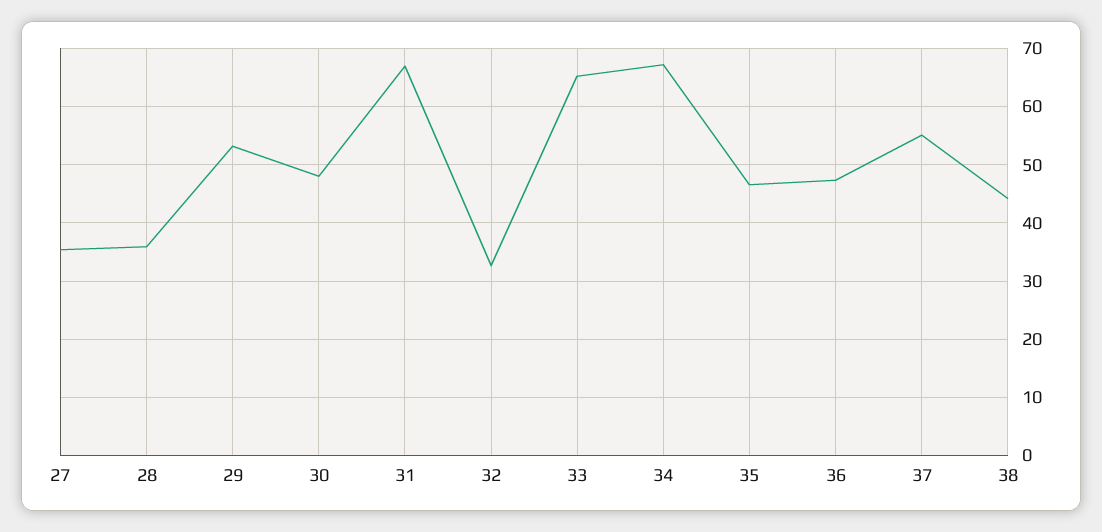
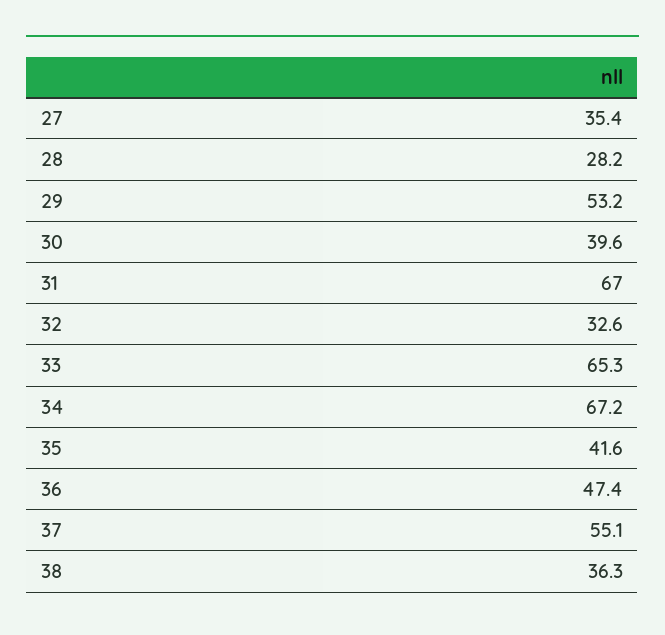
  {
    "27": 35.4,
-   "28": 36,
+   "28": 28.2,
    "29": 53.2,
-   "30": 48,
+   "30": 39.6,
    "31": 67,
    "32": 32.6,
    "33": 65.3,
    "34": 67.2,
-   "35": 46,
+   "35": 41.6,
    "36": 47.4,
    "37": 55.1,
-   "38": 44
+   "38": 36.3
  }

